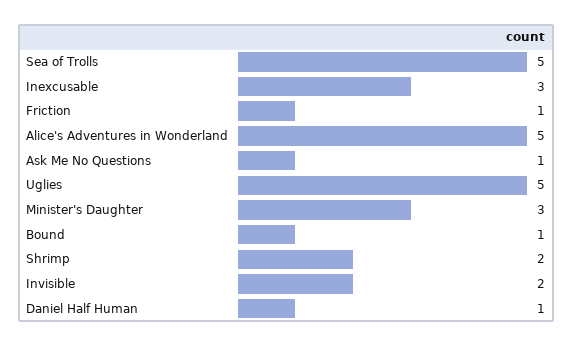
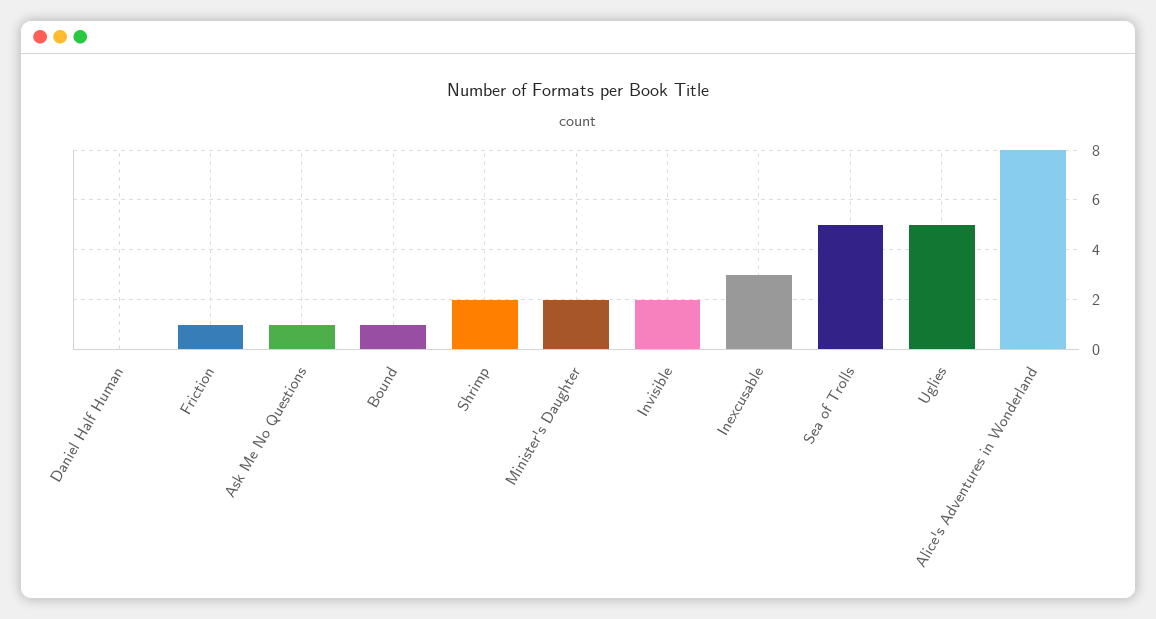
  {
    "Sea of Trolls": 5,
    "Inexcusable": 3,
    "Friction": 1,
-   "Alice's Adventures in Wonderland": 5,
+   "Alice's Adventures in Wonderland": 8,
    "Ask Me No Questions": 1,
    "Uglies": 5,
-   "Minister's Daughter": 3,
+   "Minister's Daughter": 2,
    "Bound": 1,
    "Shrimp": 2,
    "Invisible": 2,
-   "Daniel Half Human": 1
+   "Daniel Half Human": 0
  }

